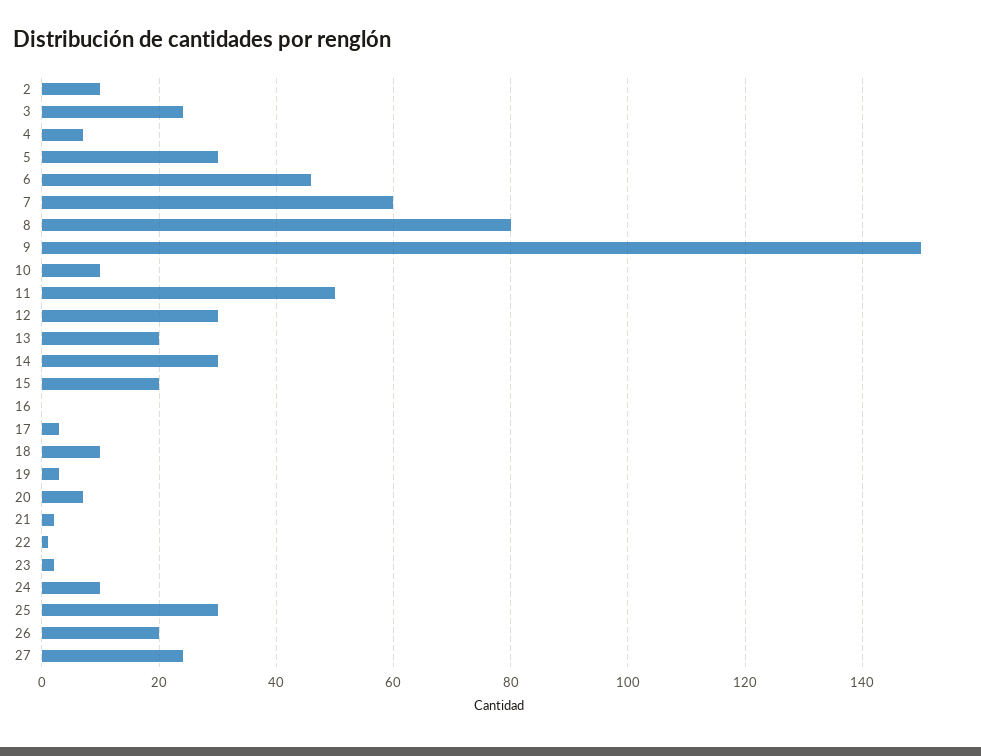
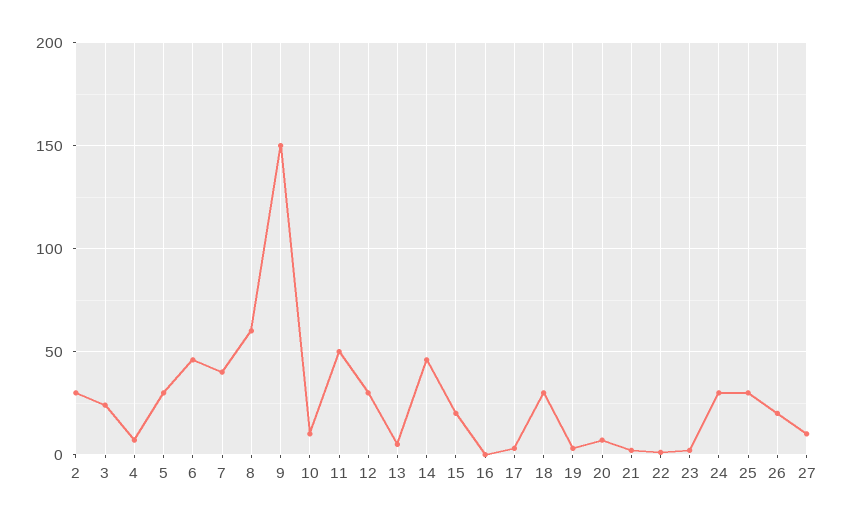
  {
-   "2": 10,
+   "2": 30,
    "3": 25,
    "4": 5,
    "5": 30,
    "6": 45,
-   "7": 60,
+   "7": 40,
-   "8": 80,
+   "8": 60,
    "9": 150,
    "10": 10,
    "11": 50,
    "12": 30,
-   "13": 20,
+   "13": 5,
-   "14": 30,
+   "14": 45,
    "15": 20,
    "16": 0,
    "17": 5,
-   "18": 10,
+   "18": 30,
    "19": 5,
    "20": 5,
    "21": 0,
    "22": 0,
    "23": 0,
-   "24": 10,
+   "24": 30,
    "25": 30,
    "26": 20,
-   "27": 25
+   "27": 10
  }

